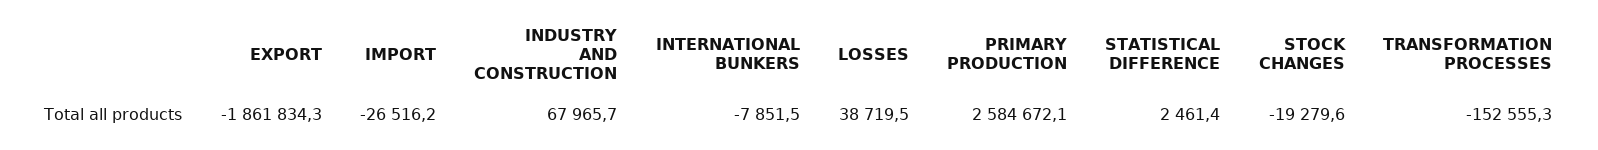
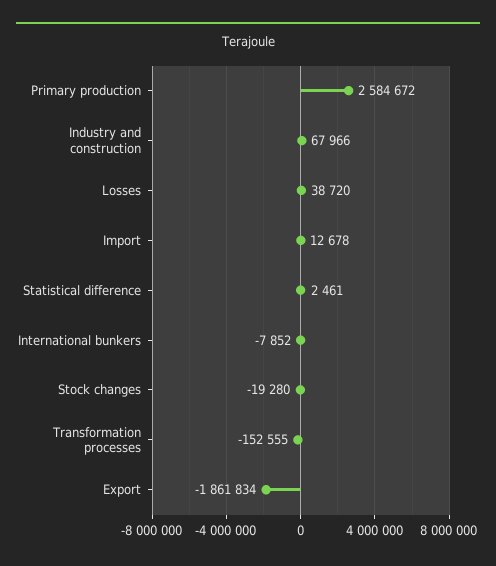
  {
    "EXPORT": -1861834.3,
-   "IMPORT": -26516.2,
+   "IMPORT": 12678,
    "INDUSTRY AND CONSTRUCTION": 67965.7,
    "INTERNATIONAL BUNKERS": -7851.5,
    "LOSSES": 38719.5,
    "PRIMARY PRODUCTION": 2584672.1,
    "STATISTICAL DIFFERENCE": 2461.4,
    "STOCK CHANGES": -19279.6,
    "TRANSFORMATION PROCESSES": -152555.3
  }

